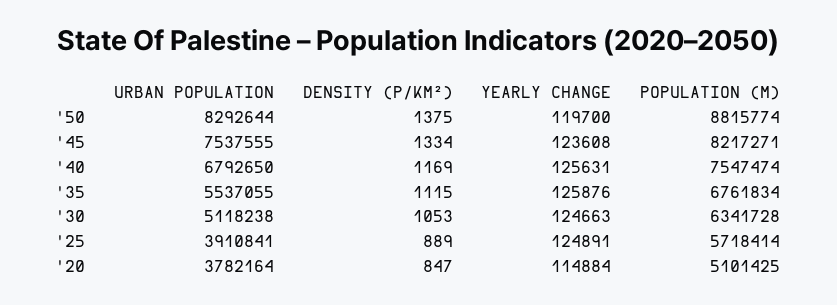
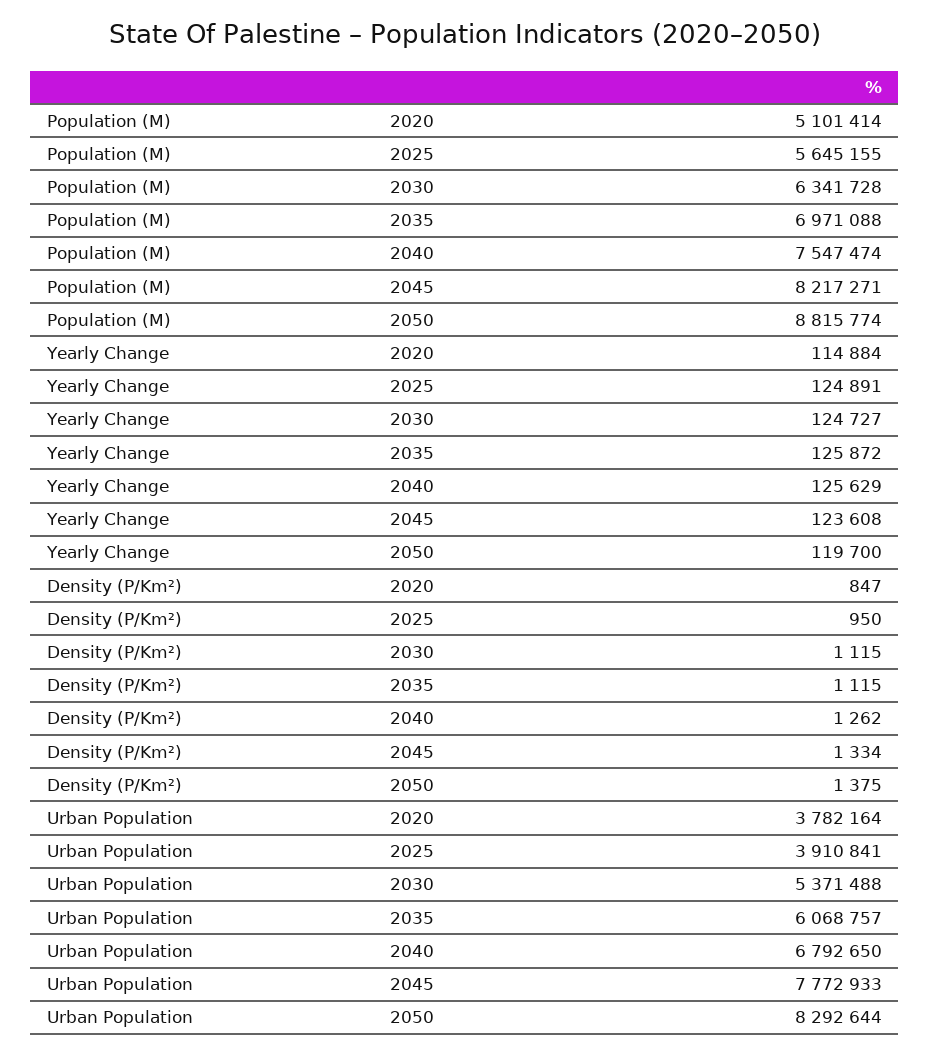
  {
    "URBAN POPULATION": {
      "'50": 8292644,
-     "'45": 7537555,
+     "'45": 7772933,
      "'40": 6792650,
-     "'35": 5537055,
+     "'35": 6068757,
-     "'30": 5118238,
+     "'30": 5371488,
      "'25": 3910841,
      "'20": 3782164
    },
    "DENSITY (P/KM²)": {
      "'50": 1375,
      "'45": 1334,
-     "'40": 1169,
+     "'40": 1262,
      "'35": 1115,
-     "'30": 1053,
+     "'30": 1115,
-     "'25": 889,
+     "'25": 950,
      "'20": 847
    },
    "YEARLY CHANGE": {
      "'50": 119700,
      "'45": 123608,
-     "'40": 125631,
+     "'40": 125629,
-     "'35": 125876,
+     "'35": 125872,
-     "'30": 124663,
+     "'30": 124727,
      "'25": 124891,
      "'20": 114884
    },
    "POPULATION (M)": {
      "'50": 8815774,
      "'45": 8217271,
      "'40": 7547474,
-     "'35": 6761834,
+     "'35": 6971088,
      "'30": 6341728,
-     "'25": 5718414,
+     "'25": 5645155,
-     "'20": 5101425
+     "'20": 5101414
    }
  }

